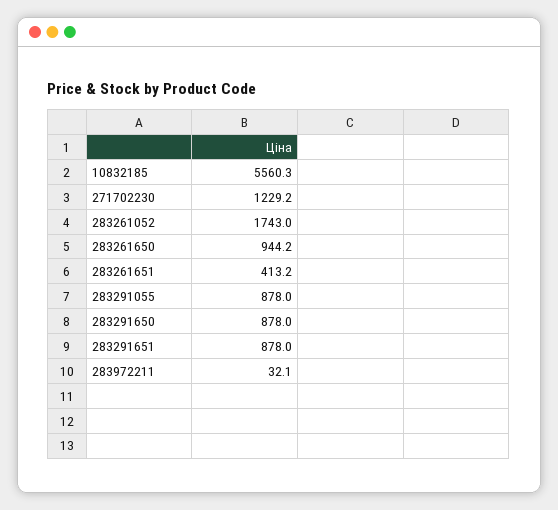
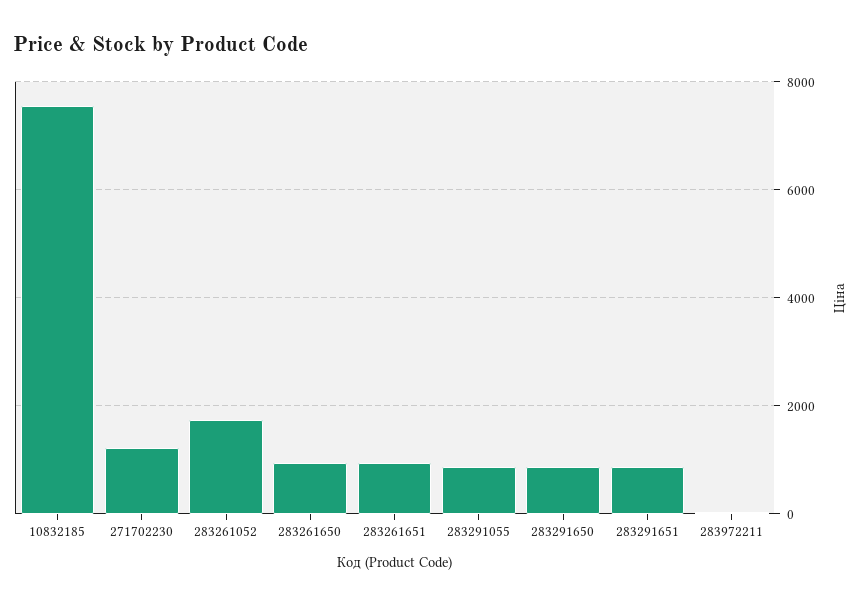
  {
-   "10832185": 5560.3,
+   "10832185": 7600,
    "271702230": 1229.2,
    "283261052": 1743,
    "283261650": 944.2,
-   "283261651": 413.2,
+   "283261651": 1000,
    "283291055": 878,
    "283291650": 878,
    "283291651": 878,
    "283972211": 32.1
  }

